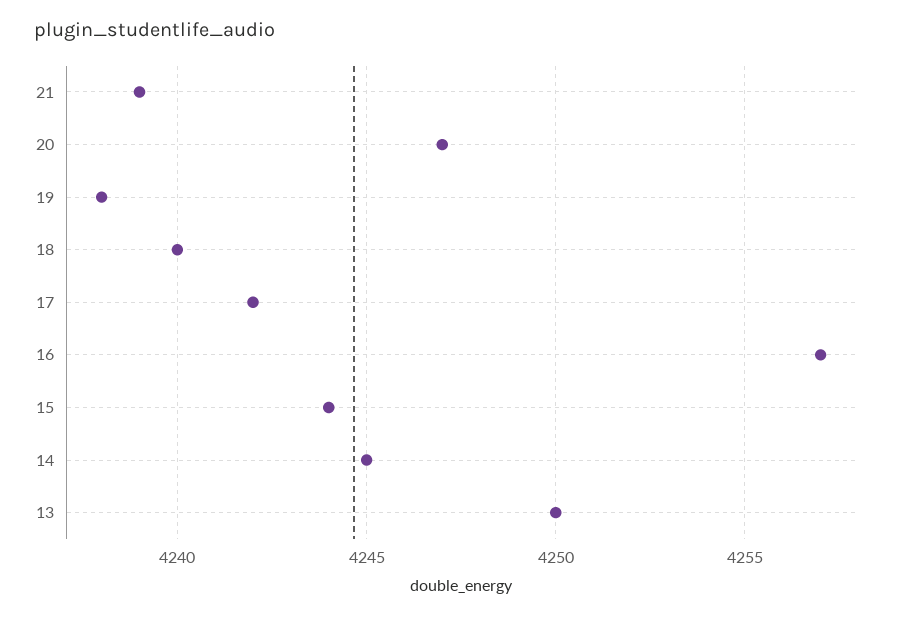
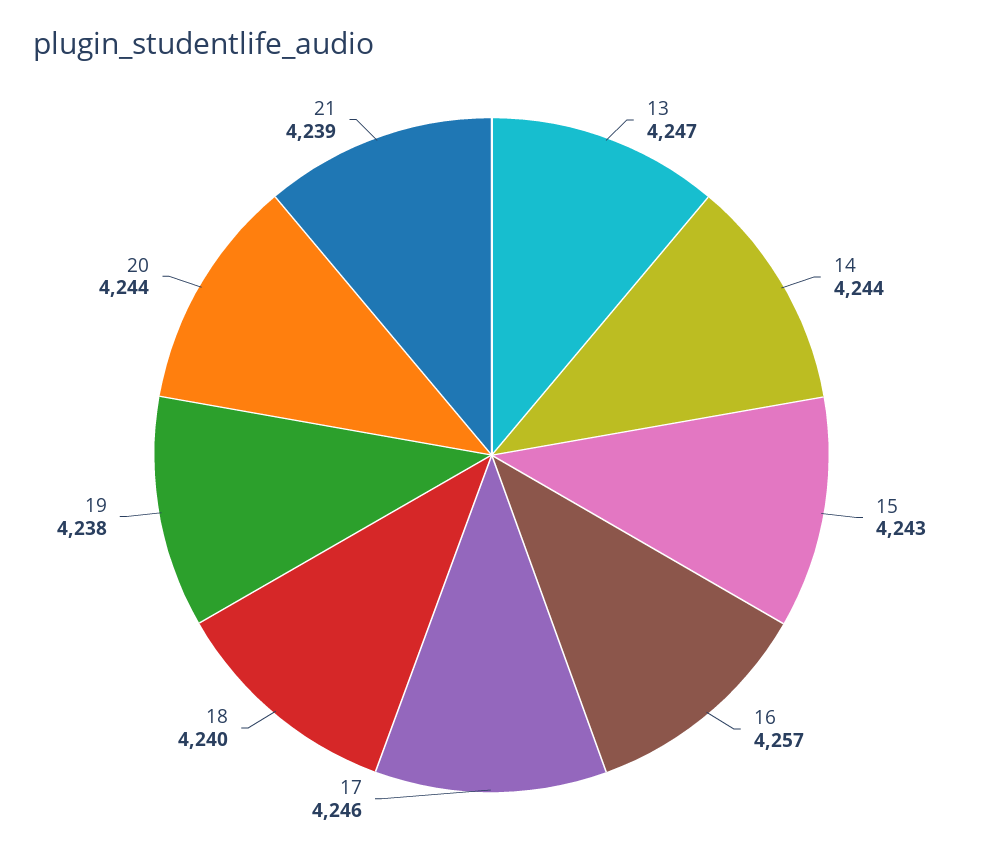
  {
    "21": 4239,
-   "20": 4247,
+   "20": 4244,
    "19": 4238,
    "18": 4240,
-   "17": 4242,
+   "17": 4246,
    "16": 4257,
-   "15": 4244,
+   "15": 4243,
-   "14": 4245,
+   "14": 4244,
-   "13": 4250
+   "13": 4247
  }

